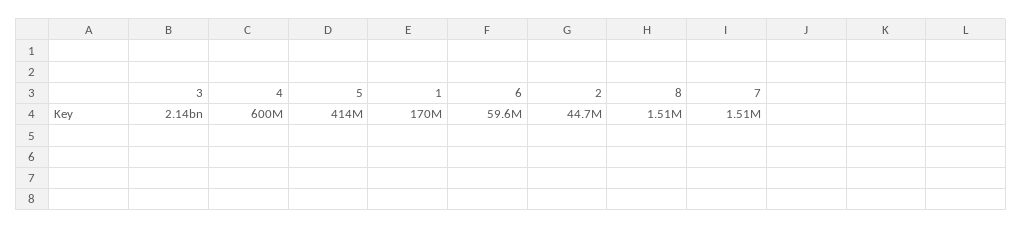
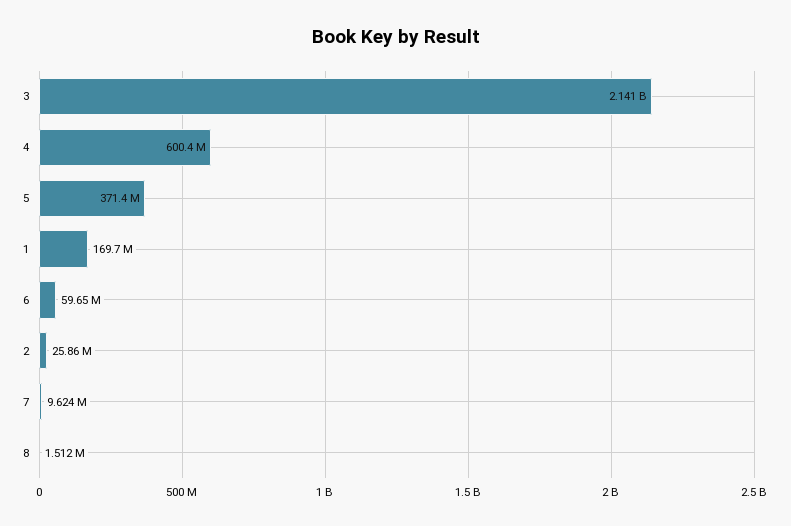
  {
    "3": 2141000000,
    "4": 600400000,
-   "5": 414000000,
+   "5": 371400000,
    "1": 169700000,
    "6": 59650000,
-   "2": 44700000,
+   "2": 25860000,
    "8": 1512000,
-   "7": 1510000
+   "7": 9624000
  }

